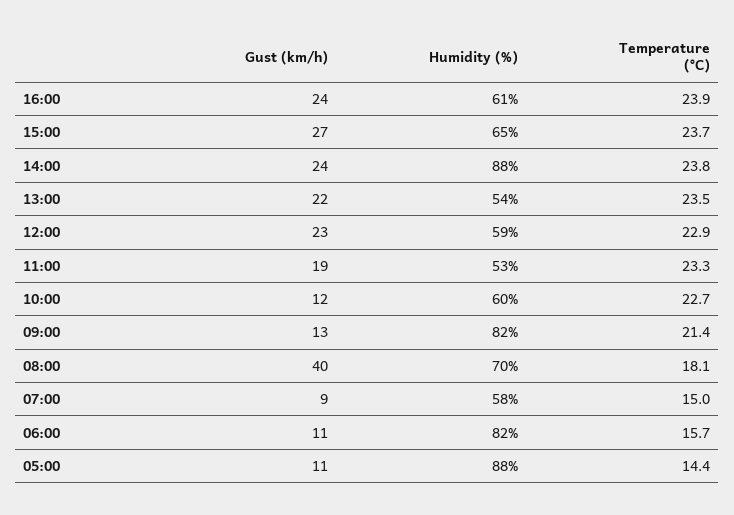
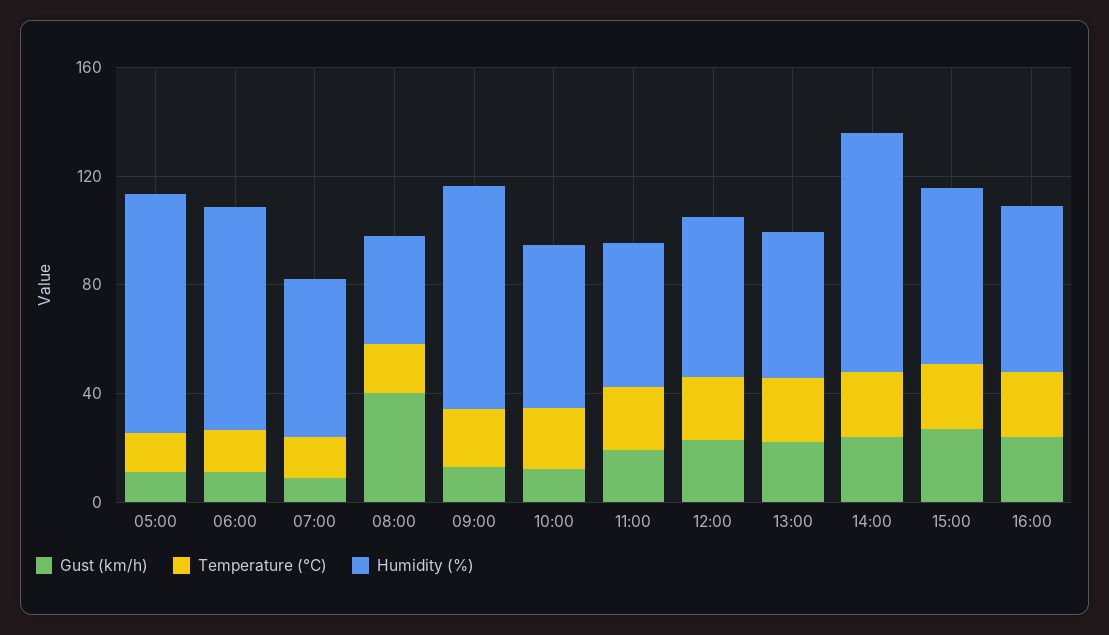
  {
    "Gust (km/h)": {
      "16:00": 24,
      "15:00": 27,
      "14:00": 24,
      "13:00": 22,
      "12:00": 23,
      "11:00": 19,
      "10:00": 12,
      "09:00": 13,
      "08:00": 40,
      "07:00": 9,
      "06:00": 11,
      "05:00": 11
    },
    "Humidity (%)": {
      "16:00": 61,
      "15:00": 65,
      "14:00": 88,
      "13:00": 54,
      "12:00": 59,
      "11:00": 53,
      "10:00": 60,
      "09:00": 82,
-     "08:00": 70,
+     "08:00": 40,
      "07:00": 58,
      "06:00": 82,
      "05:00": 88
    },
    "Temperature (°C)": {
      "16:00": 23.9,
      "15:00": 23.7,
      "14:00": 23.8,
      "13:00": 23.5,
      "12:00": 22.9,
      "11:00": 23.3,
      "10:00": 22.7,
      "09:00": 21.4,
      "08:00": 18.1,
      "07:00": 15,
      "06:00": 15.7,
      "05:00": 14.4
    }
  }

